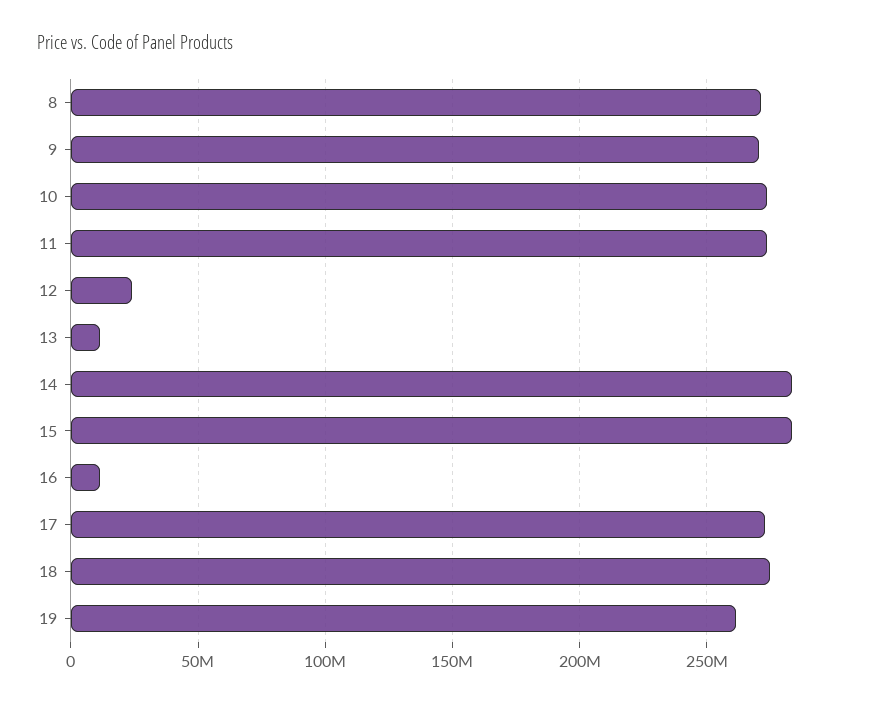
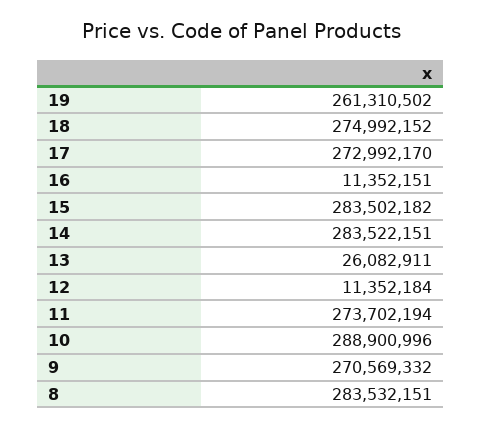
  {
-   "8": 270000000,
+   "8": 283532151,
    "9": 270569332,
-   "10": 275000000,
+   "10": 288900996,
    "11": 273702194,
-   "12": 25000000,
+   "12": 11352184,
-   "13": 10000000,
+   "13": 26082911,
    "14": 283522151,
    "15": 283502182,
    "16": 11352151,
    "17": 272992170,
    "18": 274992152,
    "19": 261310502
  }

